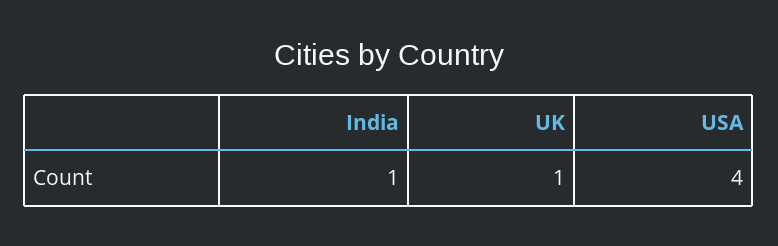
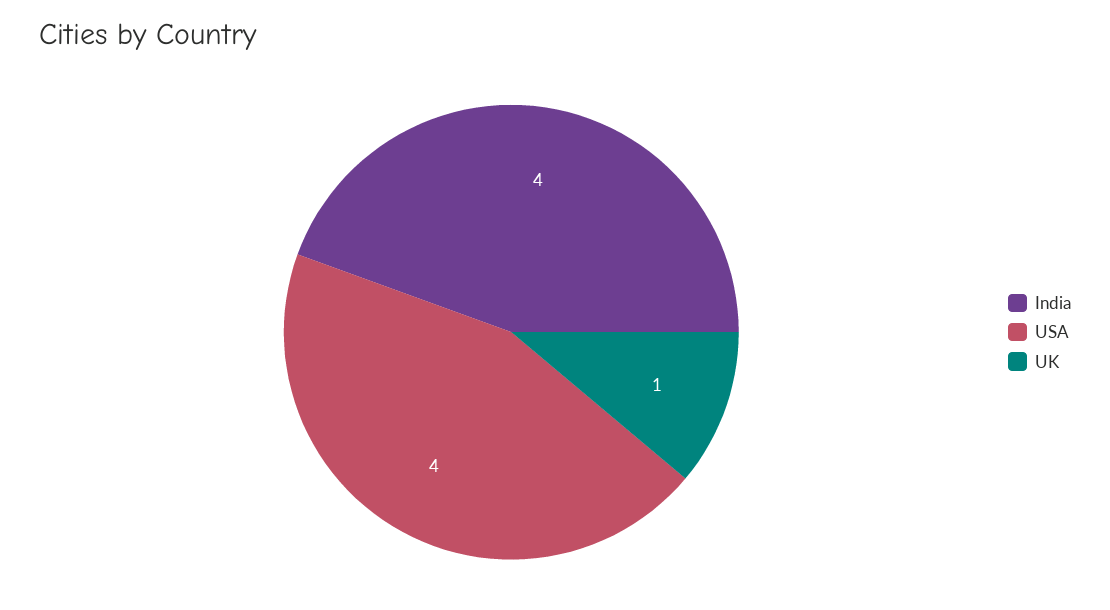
  {
-   "India": 1,
+   "India": 4,
    "UK": 1,
    "USA": 4
  }

